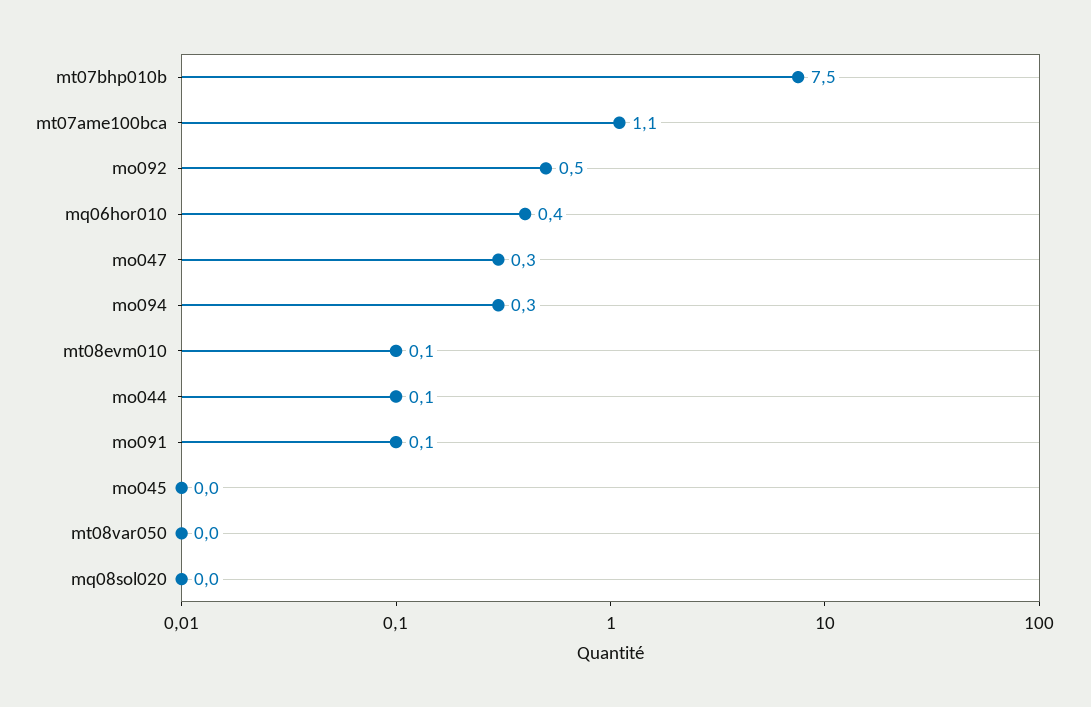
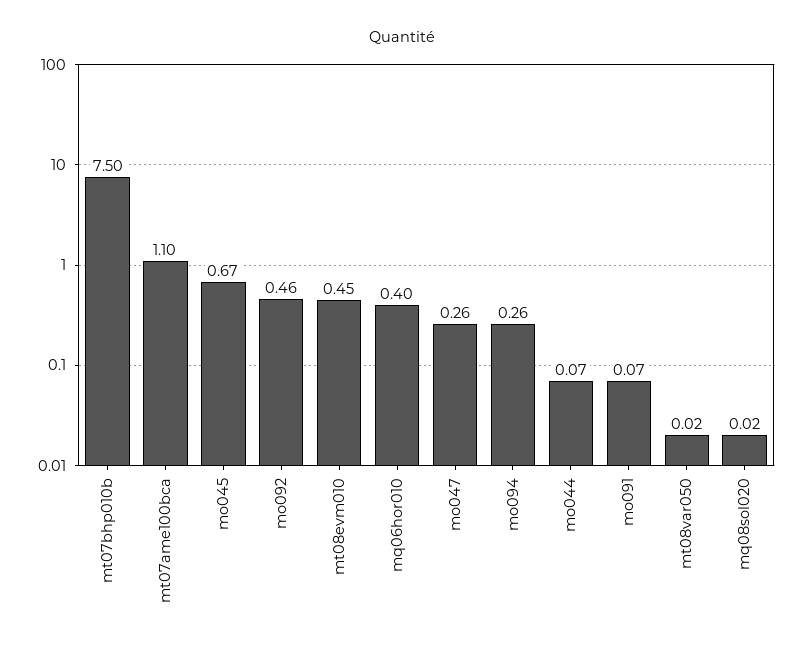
  {
    "mt07bhp010b": 7.5,
    "mt07ame100bca": 1.1,
    "mo092": 0.46,
    "mq06hor010": 0.4,
    "mo047": 0.26,
    "mo094": 0.26,
-   "mt08evm010": 0.1,
+   "mt08evm010": 0.45,
    "mo044": 0.07,
    "mo091": 0.07,
-   "mo045": 0,
+   "mo045": 0.67,
    "mt08var050": 0.02,
    "mq08sol020": 0.02
  }

